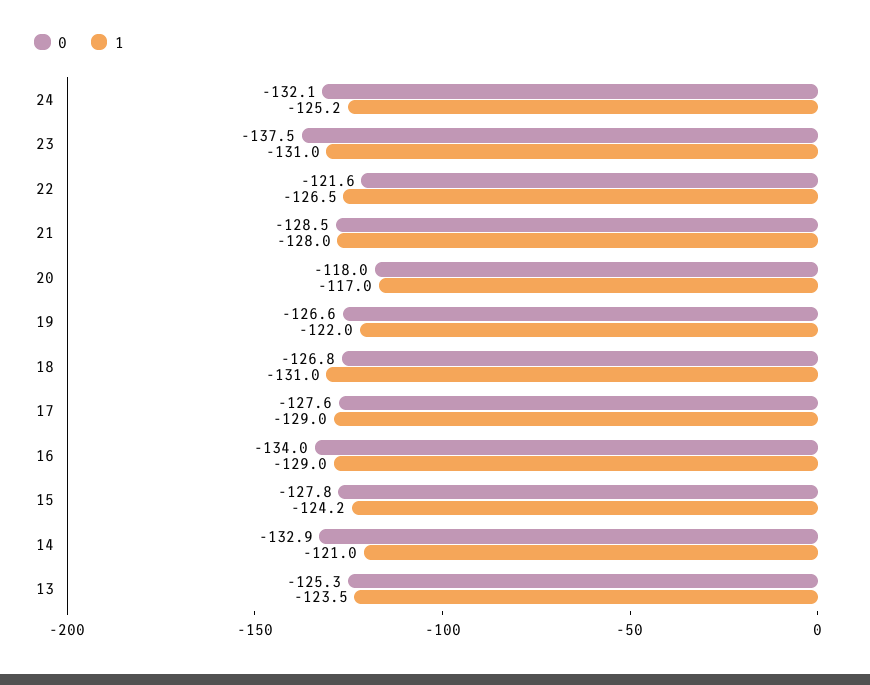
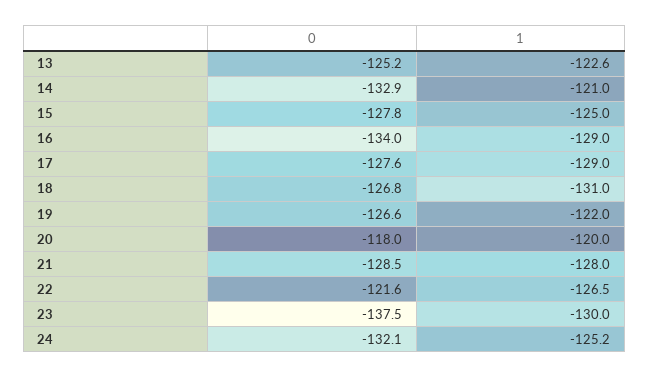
  {
    "0": {
      "24": -132.1,
      "23": -137.5,
      "22": -121.6,
      "21": -128.5,
      "20": -118,
      "19": -126.6,
      "18": -126.8,
      "17": -127.6,
      "16": -134,
      "15": -127.8,
      "14": -132.9,
-     "13": -125.3
+     "13": -125.2
    },
    "1": {
      "24": -125.2,
-     "23": -131,
+     "23": -130,
      "22": -126.5,
      "21": -128,
-     "20": -117,
+     "20": -120,
      "19": -122,
      "18": -131,
      "17": -129,
      "16": -129,
-     "15": -124.2,
+     "15": -125,
      "14": -121,
-     "13": -123.5
+     "13": -122.6
    }
  }

